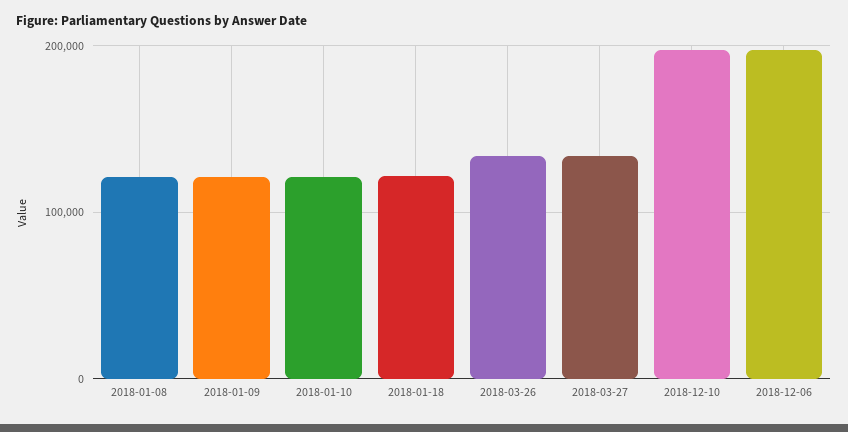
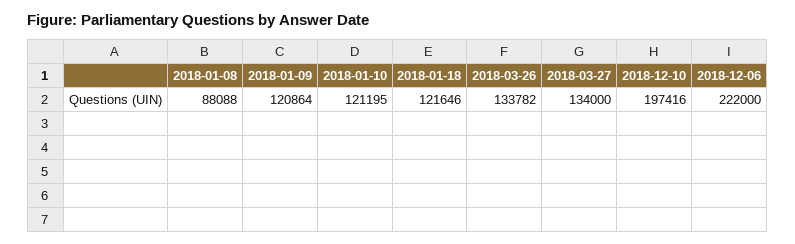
  {
-   "2018-01-08": 120000,
+   "2018-01-08": 88088,
    "2018-01-09": 120864,
    "2018-01-10": 121195,
    "2018-01-18": 121646,
    "2018-03-26": 133782,
    "2018-03-27": 134000,
    "2018-12-10": 197416,
-   "2018-12-06": 200000
+   "2018-12-06": 222000
  }

